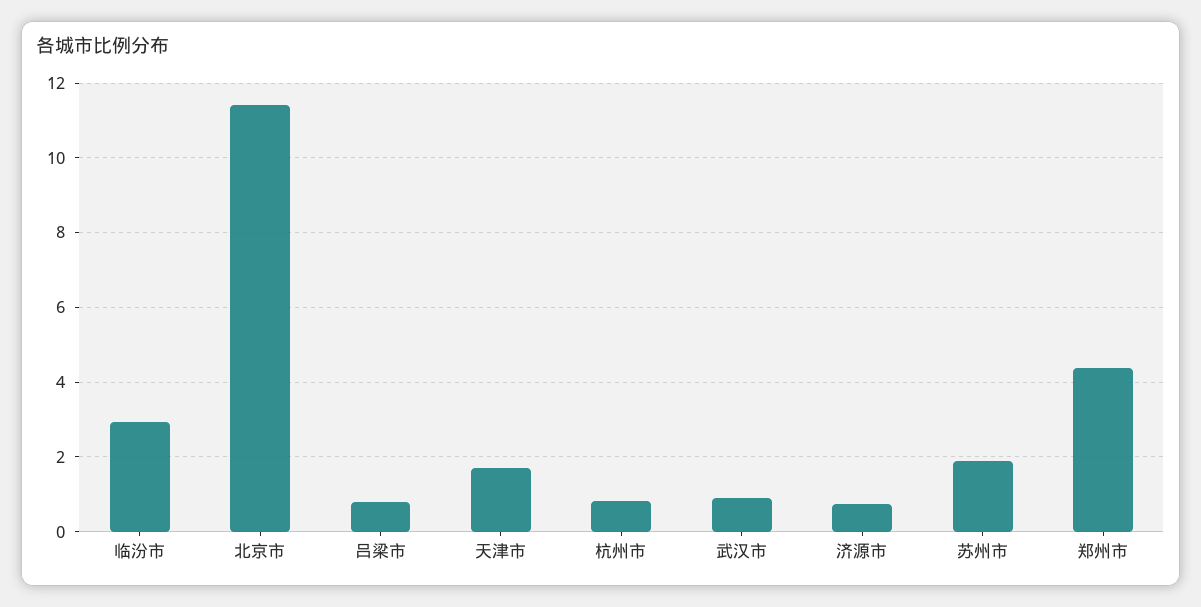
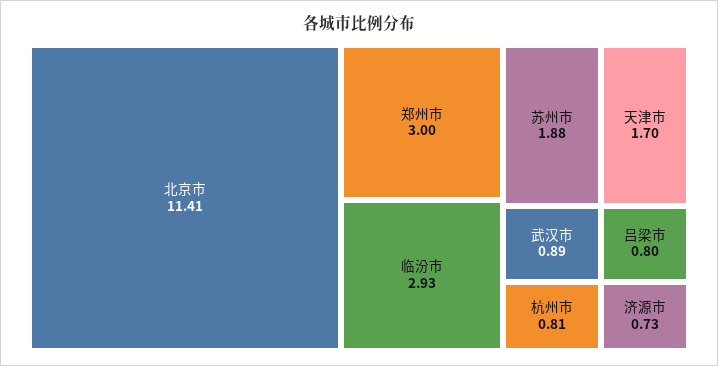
  {
    "临汾市": 2.93,
    "北京市": 11.41,
    "吕梁市": 0.8,
    "天津市": 1.7,
    "杭州市": 0.81,
    "武汉市": 0.89,
    "济源市": 0.73,
    "苏州市": 1.88,
-   "郑州市": 4.4
+   "郑州市": 3
  }

